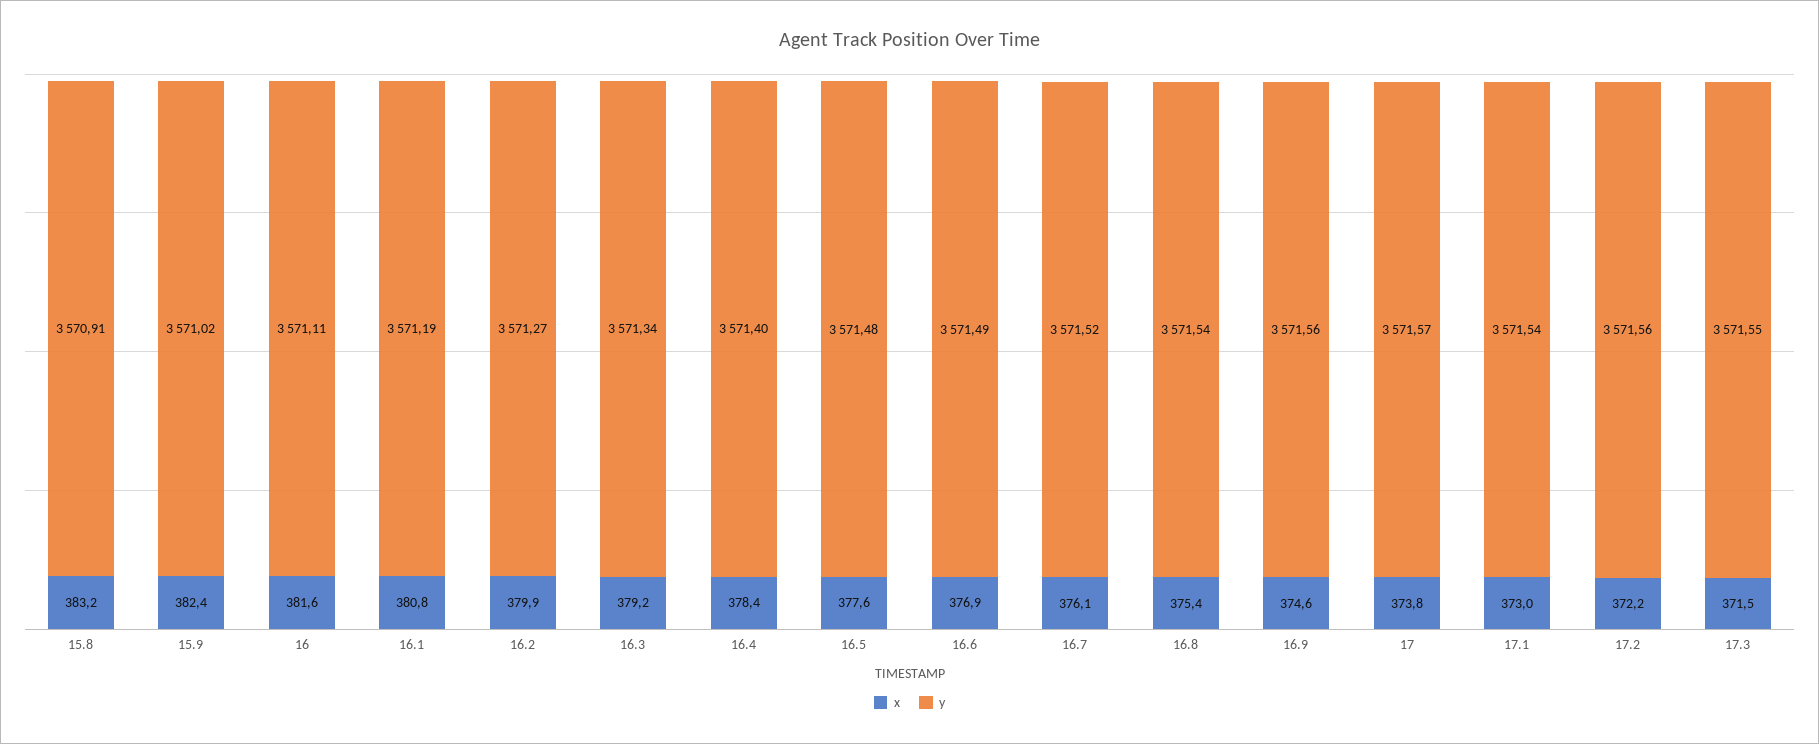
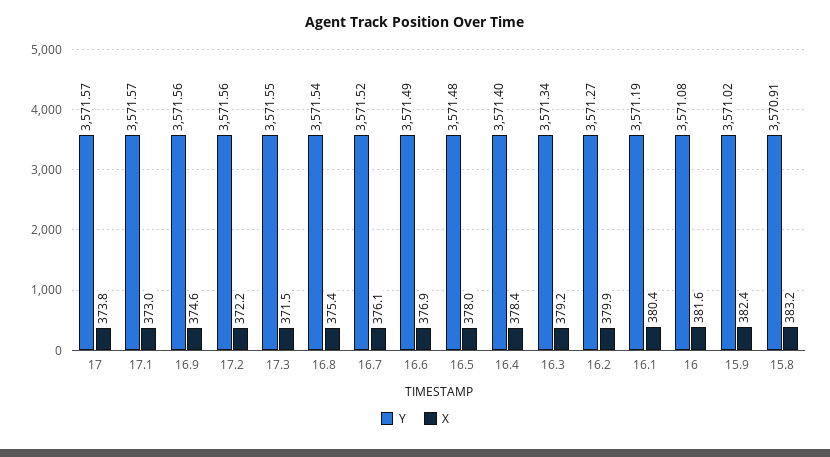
  {
    "x": {
      "15.8": 383.2,
      "15.9": 382.4,
      "16": 381.6,
-     "16.1": 380.8,
+     "16.1": 380.4,
      "16.2": 379.9,
      "16.3": 379.2,
      "16.4": 378.4,
-     "16.5": 377.6,
+     "16.5": 378,
      "16.6": 376.9,
      "16.7": 376.1,
      "16.8": 375.4,
      "16.9": 374.6,
      "17": 373.8,
      "17.1": 373,
      "17.2": 372.2,
      "17.3": 371.5
    },
    "y": {
      "15.8": 3570.91,
      "15.9": 3571.02,
-     "16": 3571.11,
+     "16": 3571.08,
      "16.1": 3571.19,
      "16.2": 3571.27,
      "16.3": 3571.34,
      "16.4": 3571.4,
      "16.5": 3571.48,
      "16.6": 3571.49,
      "16.7": 3571.52,
      "16.8": 3571.54,
      "16.9": 3571.56,
      "17": 3571.57,
-     "17.1": 3571.54,
+     "17.1": 3571.57,
      "17.2": 3571.56,
      "17.3": 3571.55
    }
  }

